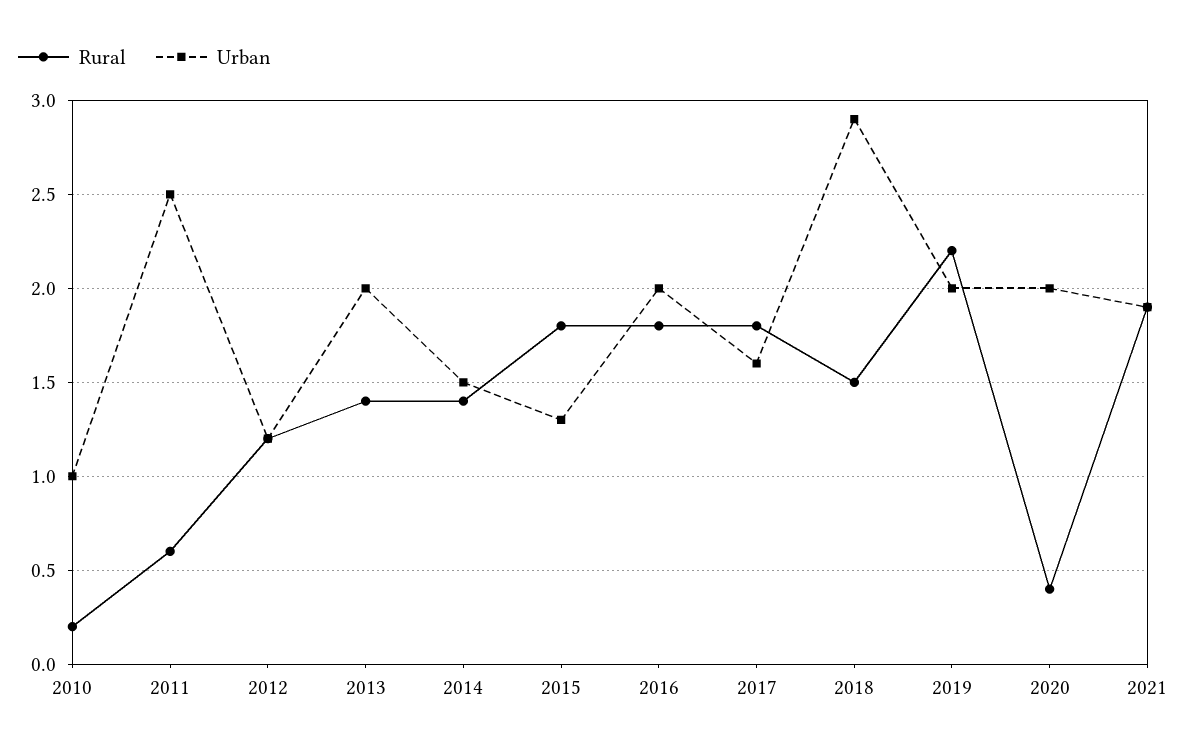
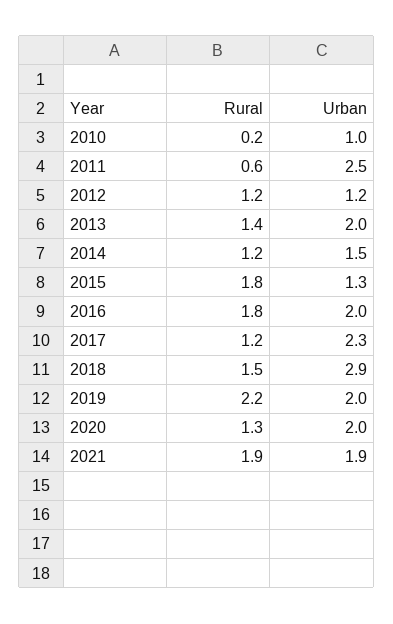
  {
    "Rural": {
      "2010": 0.2,
      "2011": 0.6,
      "2012": 1.2,
      "2013": 1.4,
-     "2014": 1.4,
+     "2014": 1.2,
      "2015": 1.8,
      "2016": 1.8,
-     "2017": 1.8,
+     "2017": 1.2,
      "2018": 1.5,
      "2019": 2.2,
-     "2020": 0.4,
+     "2020": 1.3,
      "2021": 1.9
    },
    "Urban": {
      "2010": 1,
      "2011": 2.5,
      "2012": 1.2,
      "2013": 2,
      "2014": 1.5,
      "2015": 1.3,
      "2016": 2,
-     "2017": 1.6,
+     "2017": 2.3,
      "2018": 2.9,
      "2019": 2,
      "2020": 2,
      "2021": 1.9
    }
  }

